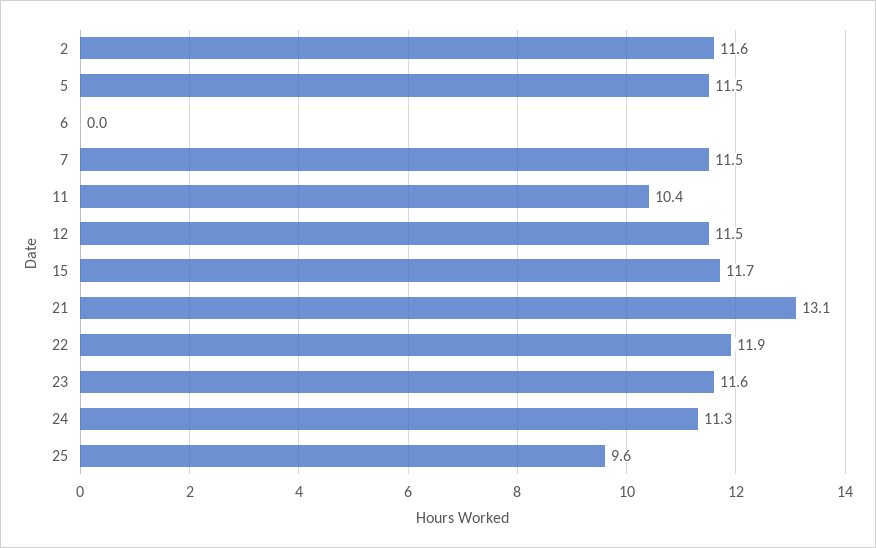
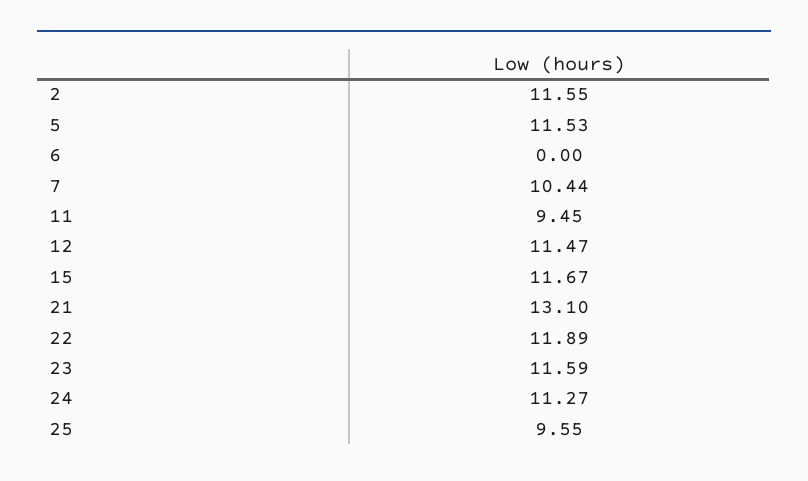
  {
    "2": 11.55,
    "5": 11.53,
    "6": 0,
-   "7": 11.5,
+   "7": 10.44,
-   "11": 10.4,
+   "11": 9.45,
    "12": 11.47,
    "15": 11.67,
    "21": 13.1,
    "22": 11.89,
    "23": 11.59,
    "24": 11.27,
    "25": 9.55
  }

